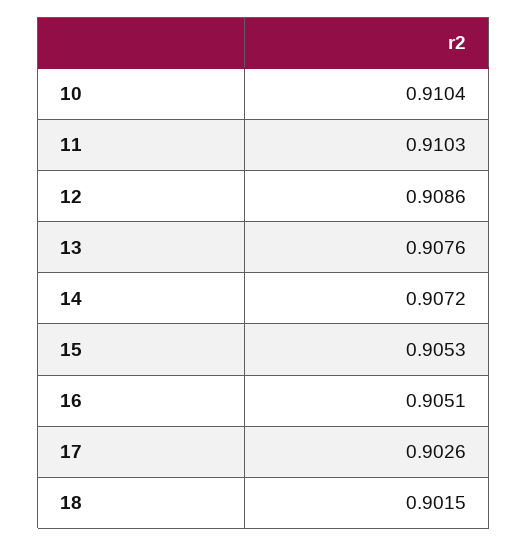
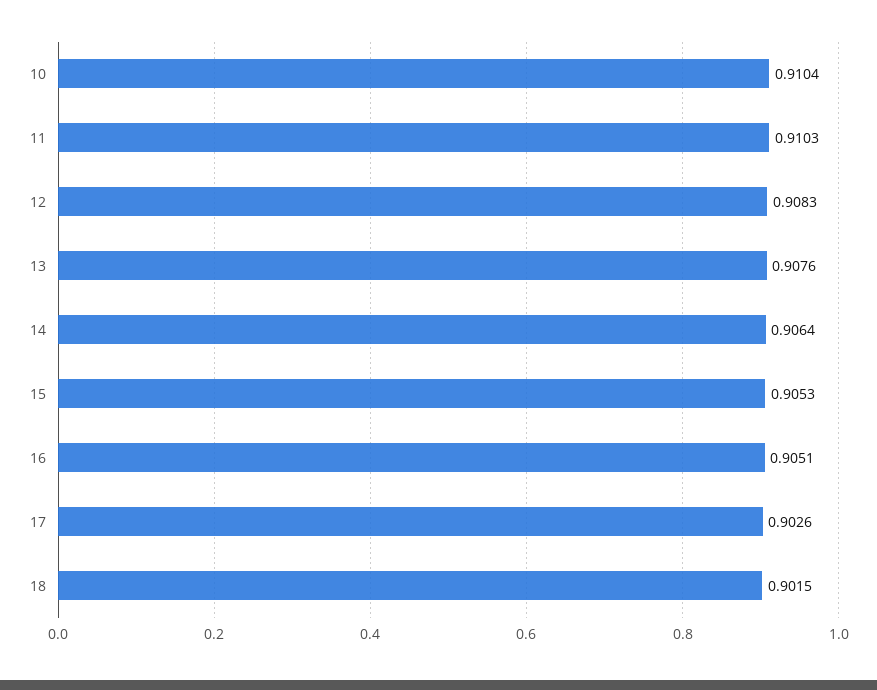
  {
    "10": 0.9104,
    "11": 0.9103,
-   "12": 0.9086,
+   "12": 0.9083,
    "13": 0.9076,
-   "14": 0.9072,
+   "14": 0.9064,
    "15": 0.9053,
    "16": 0.9051,
    "17": 0.9026,
    "18": 0.9015
  }

